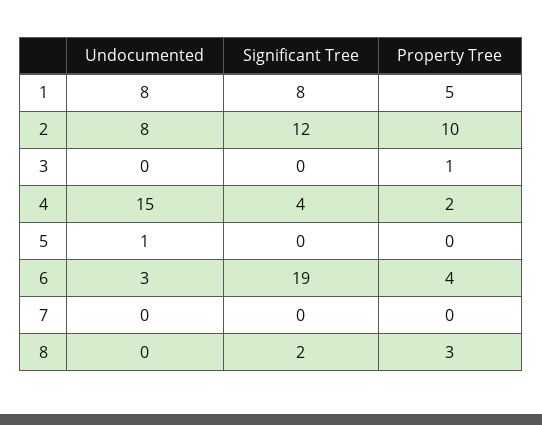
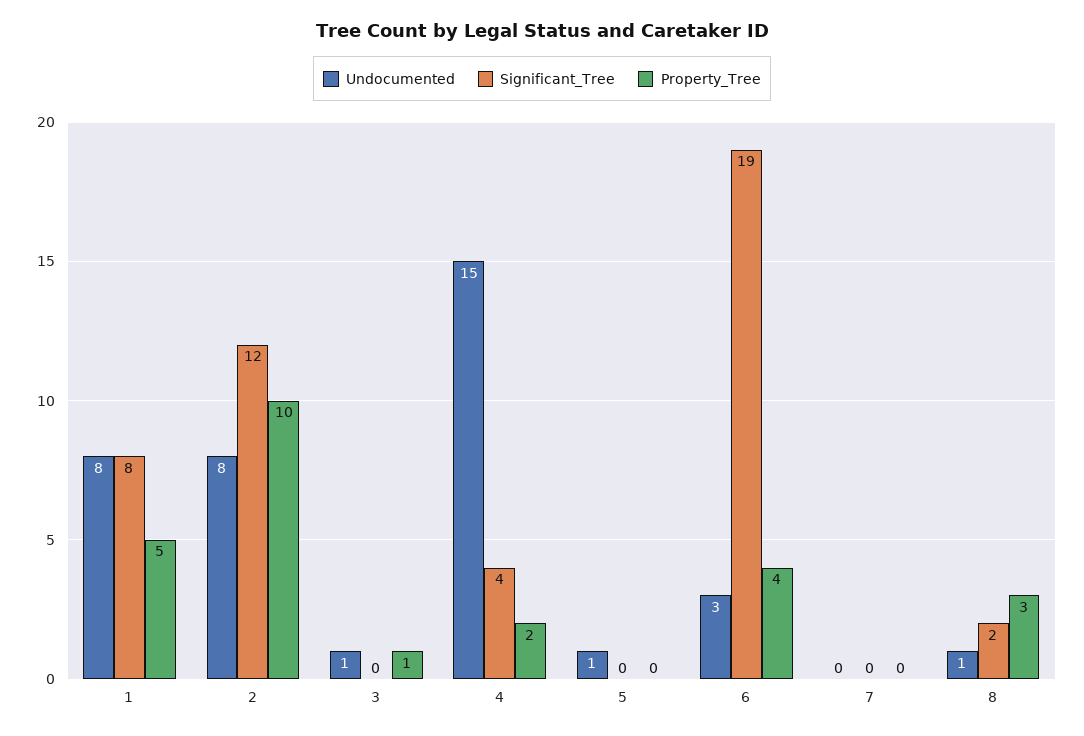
  {
    "Undocumented": {
      "1": 8,
      "2": 8,
-     "3": 0,
+     "3": 1,
      "4": 15,
      "5": 1,
      "6": 3,
      "7": 0,
-     "8": 0
+     "8": 1
    },
    "Significant Tree": {
      "1": 8,
      "2": 12,
      "3": 0,
      "4": 4,
      "5": 0,
      "6": 19,
      "7": 0,
      "8": 2
    },
    "Property Tree": {
      "1": 5,
      "2": 10,
      "3": 1,
      "4": 2,
      "5": 0,
      "6": 4,
      "7": 0,
      "8": 3
    }
  }

